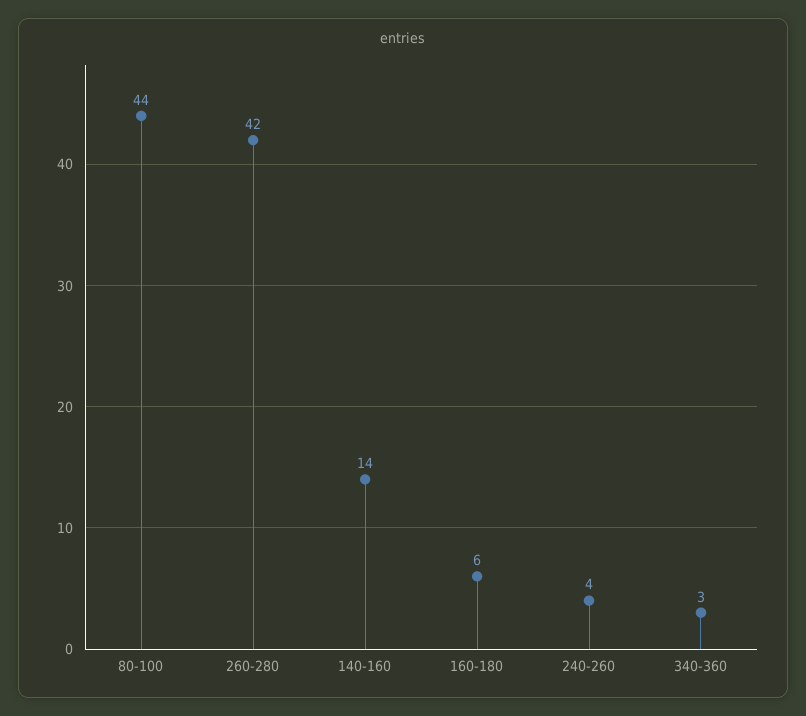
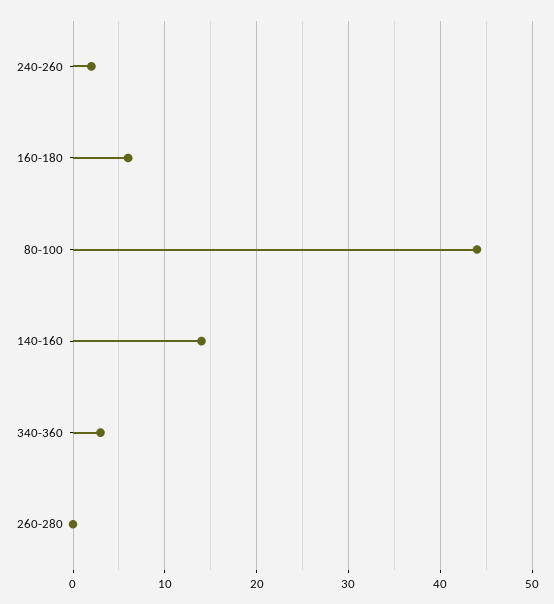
  {
    "80-100": 44,
-   "260-280": 42,
+   "260-280": 0,
    "140-160": 14,
    "160-180": 6,
-   "240-260": 4,
+   "240-260": 2,
    "340-360": 3
  }

